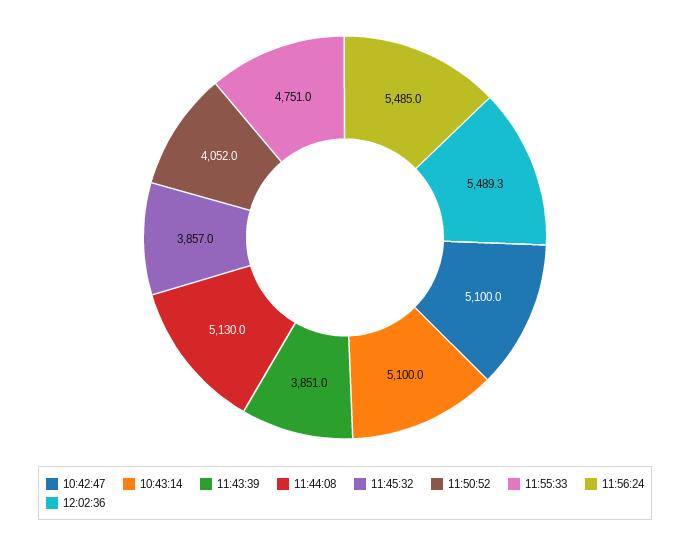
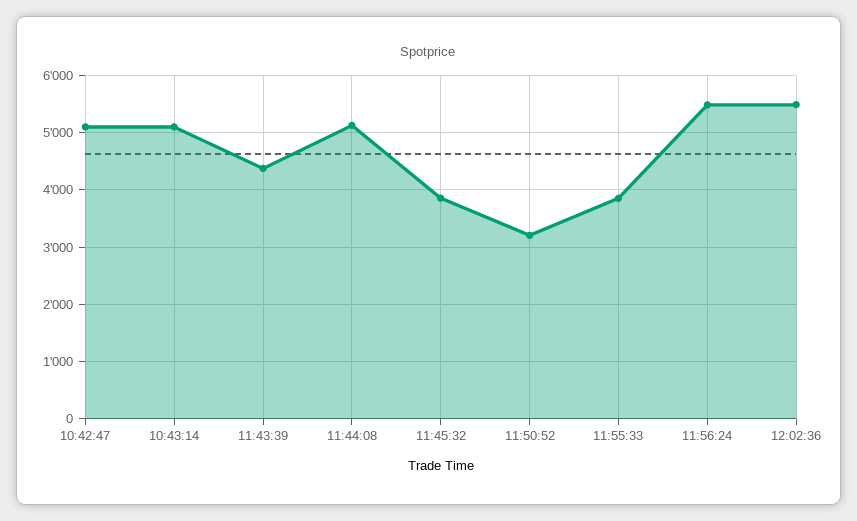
  {
    "10:42:47": 5100,
    "10:43:14": 5100,
-   "11:43:39": 3851,
+   "11:43:39": 4400,
    "11:44:08": 5130,
    "11:45:32": 3857,
-   "11:50:52": 4052,
+   "11:50:52": 3200,
-   "11:55:33": 4751,
+   "11:55:33": 3800,
    "11:56:24": 5485,
    "12:02:36": 5489.3
  }

